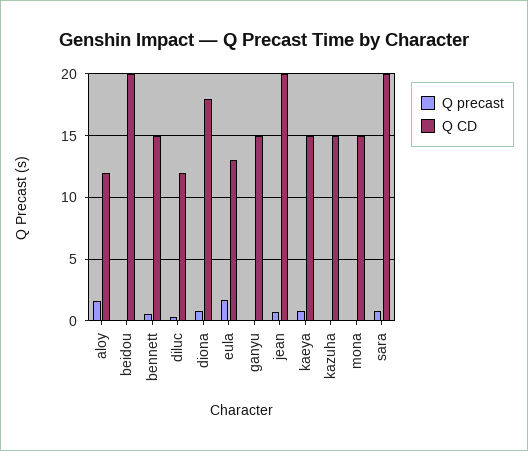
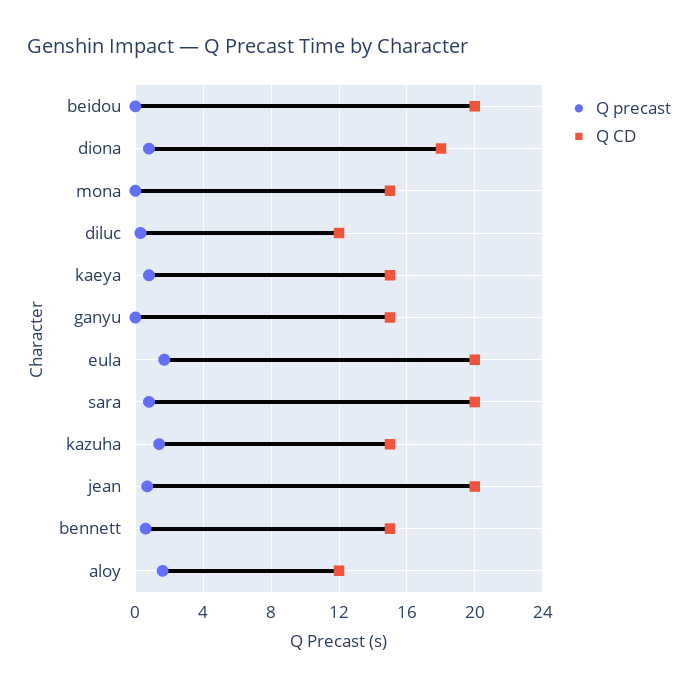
  {
    "Q precast": {
      "aloy": 1.5,
      "beidou": 0,
      "bennett": 0.5,
      "diluc": 0.5,
      "diona": 1,
      "eula": 1.5,
      "ganyu": 0,
      "jean": 0.5,
      "kaeya": 1,
-     "kazuha": 0,
+     "kazuha": 1.5,
      "mona": 0,
      "sara": 1
    },
    "Q CD": {
      "aloy": 12,
      "beidou": 20,
      "bennett": 15,
      "diluc": 12,
      "diona": 18,
-     "eula": 13,
+     "eula": 20,
      "ganyu": 15,
      "jean": 20,
      "kaeya": 15,
      "kazuha": 15,
      "mona": 15,
      "sara": 20
    }
  }

